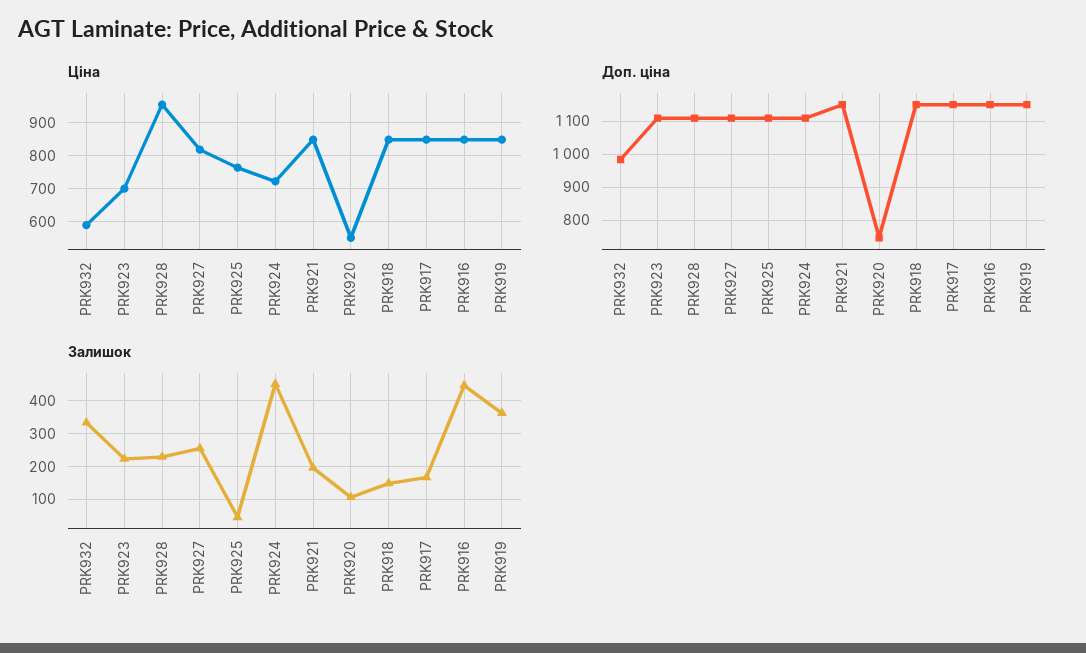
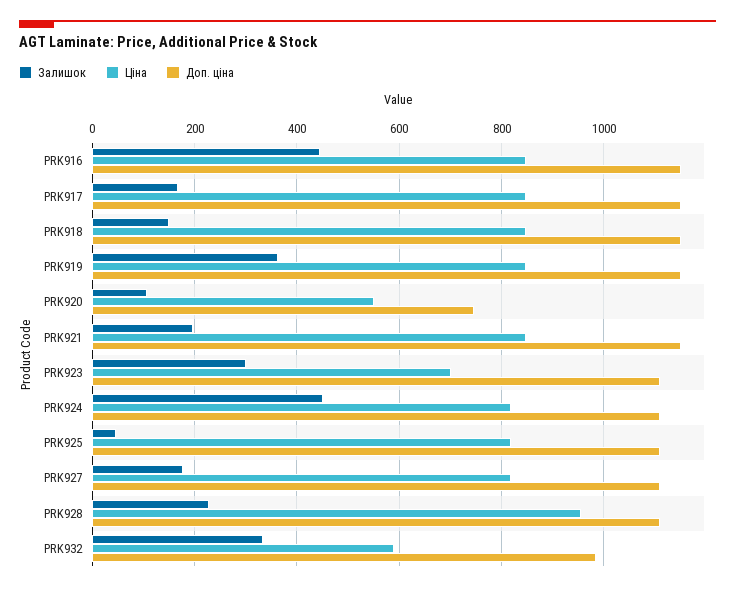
  {
    "Ціна": {
      "PRK932": 580,
      "PRK923": 700,
      "PRK928": 960,
      "PRK927": 820,
-     "PRK925": 760,
+     "PRK925": 820,
-     "PRK924": 720,
+     "PRK924": 820,
      "PRK921": 840,
      "PRK920": 560,
      "PRK918": 840,
      "PRK917": 840,
      "PRK916": 840,
      "PRK919": 840
    },
    "Доп. ціна": {
      "PRK932": 980,
      "PRK923": 1100,
      "PRK928": 1100,
      "PRK927": 1100,
      "PRK925": 1100,
      "PRK924": 1100,
      "PRK921": 1160,
      "PRK920": 740,
      "PRK918": 1160,
      "PRK917": 1160,
      "PRK916": 1160,
      "PRK919": 1160
    },
    "Залишок": {
      "PRK932": 340,
-     "PRK923": 220,
+     "PRK923": 300,
      "PRK928": 220,
-     "PRK927": 260,
+     "PRK927": 180,
      "PRK925": 40,
      "PRK924": 460,
      "PRK921": 200,
      "PRK920": 100,
      "PRK918": 140,
      "PRK917": 160,
      "PRK916": 440,
      "PRK919": 360
    }
  }

